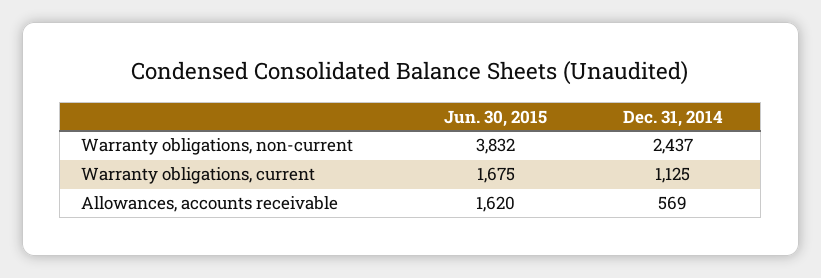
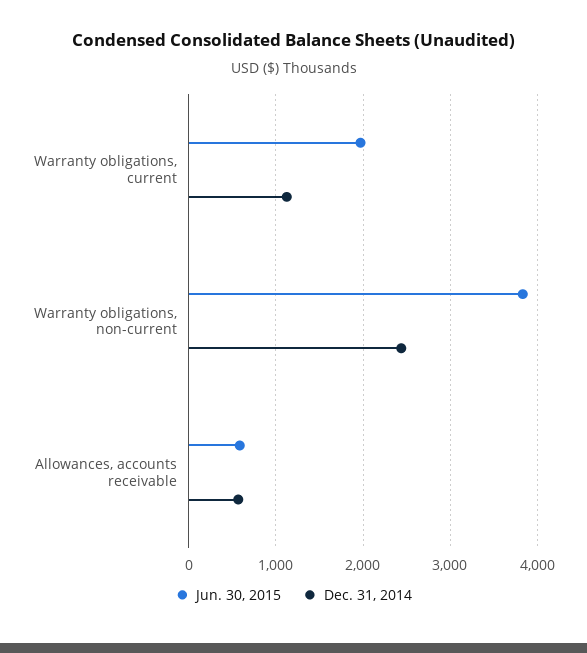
  {
    "Jun. 30, 2015": {
      "Warranty obligations, non-current": 3832,
-     "Warranty obligations, current": 1675,
+     "Warranty obligations, current": 2000,
-     "Allowances, accounts receivable": 1620
+     "Allowances, accounts receivable": 600
    },
    "Dec. 31, 2014": {
      "Warranty obligations, non-current": 2437,
      "Warranty obligations, current": 1125,
      "Allowances, accounts receivable": 569
    }
  }

